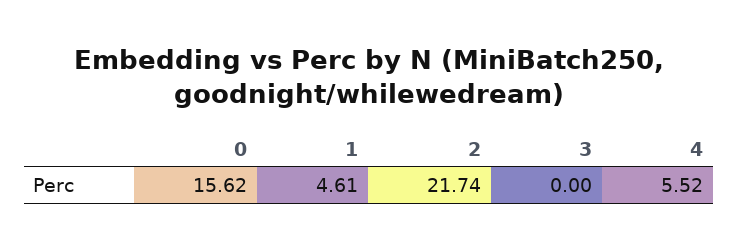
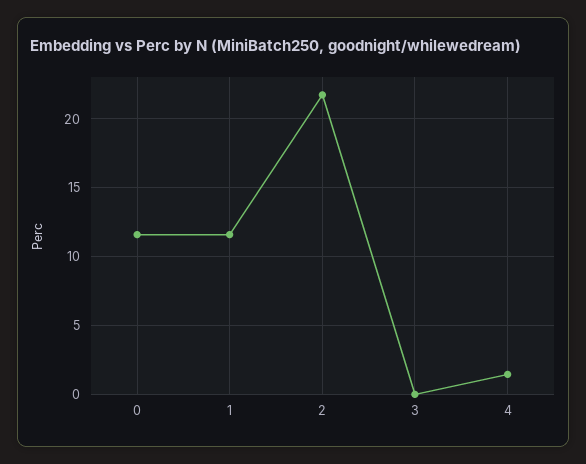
  {
-   "0": 15.62,
+   "0": 11.5,
-   "1": 4.61,
+   "1": 11.5,
    "2": 21.74,
    "3": 0,
-   "4": 5.52
+   "4": 1.5
  }

